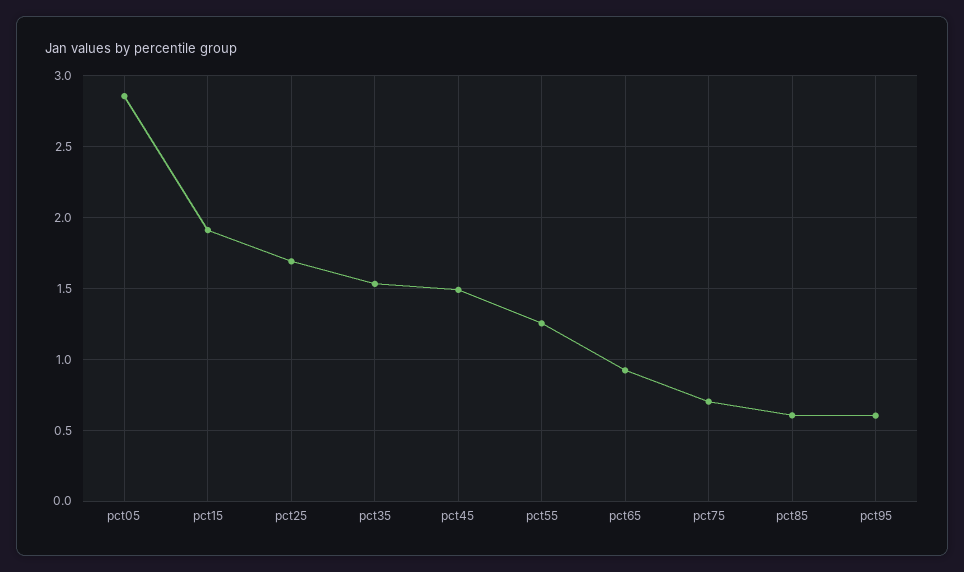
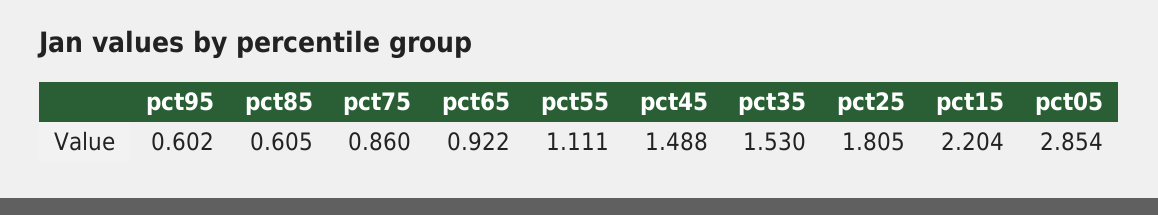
  {
    "pct05": 2.854,
-   "pct15": 1.9,
+   "pct15": 2.204,
-   "pct25": 1.7,
+   "pct25": 1.805,
    "pct35": 1.53,
    "pct45": 1.488,
-   "pct55": 1.25,
+   "pct55": 1.111,
    "pct65": 0.922,
-   "pct75": 0.7,
+   "pct75": 0.86,
    "pct85": 0.605,
    "pct95": 0.602
  }

